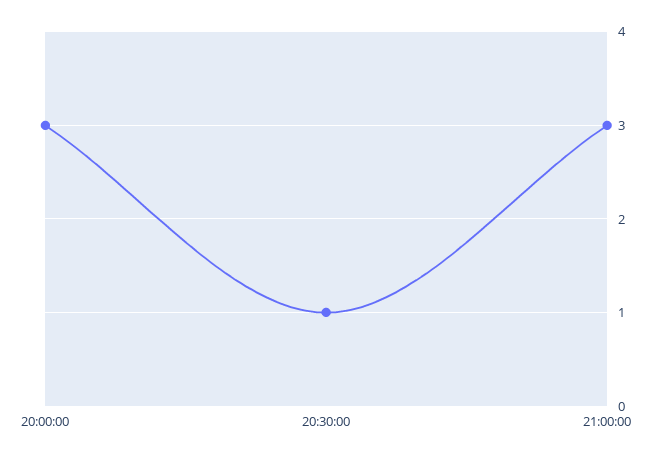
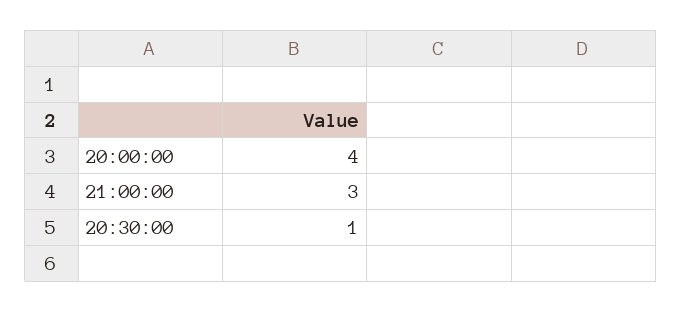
  {
-   "20:00:00": 3,
+   "20:00:00": 4,
    "20:30:00": 1,
    "21:00:00": 3
  }

